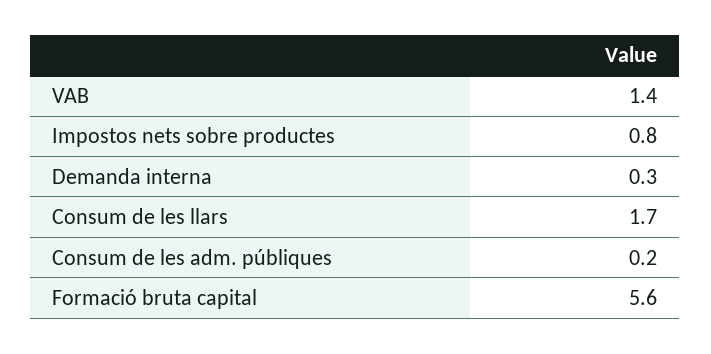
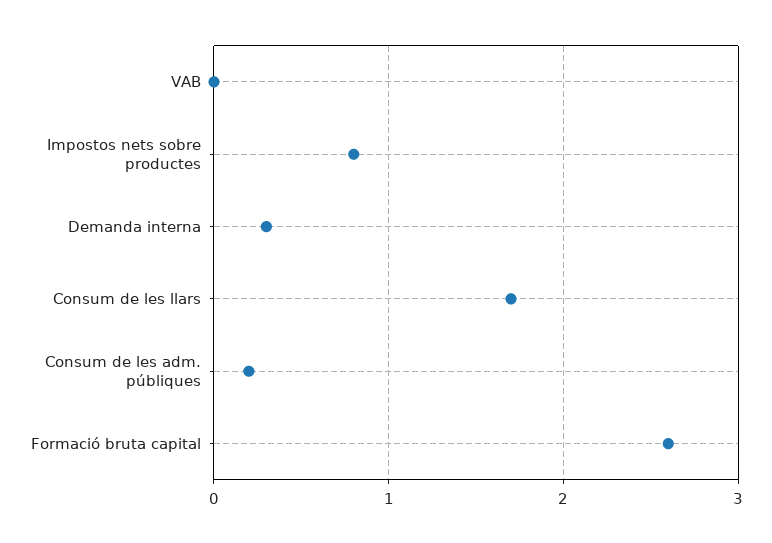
  {
-   "VAB": 1.4,
+   "VAB": 0,
    "Impostos nets sobre productes": 0.8,
    "Demanda interna": 0.3,
    "Consum de les llars": 1.7,
    "Consum de les adm. públiques": 0.2,
-   "Formació bruta capital": 5.6
+   "Formació bruta capital": 2.6
  }

